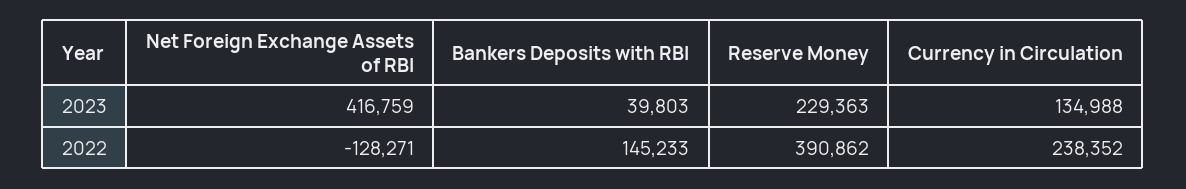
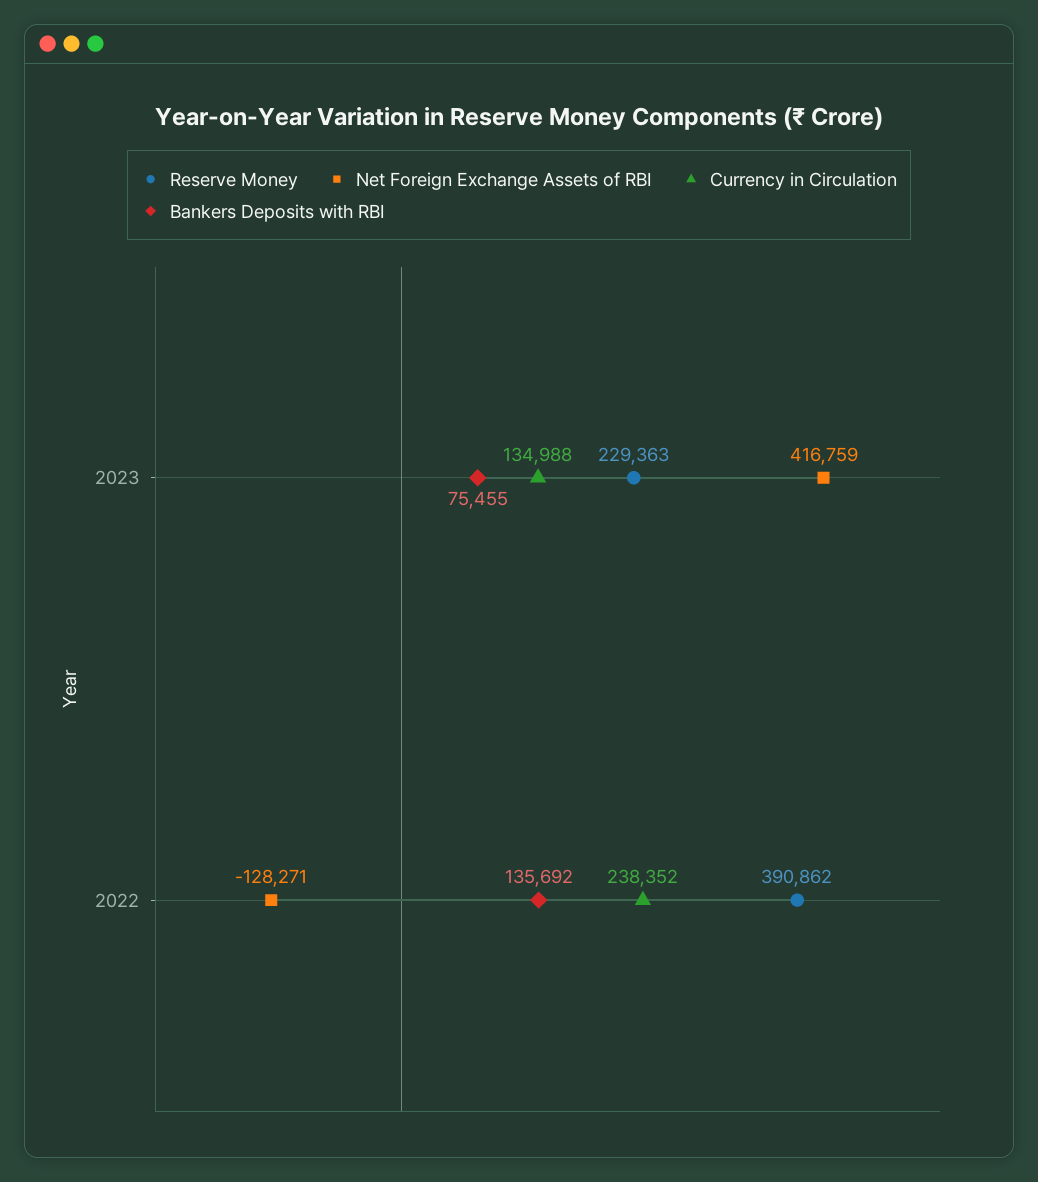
  {
    "Net Foreign Exchange Assets of RBI": {
      "2023": 416759,
      "2022": -128271
    },
    "Bankers Deposits with RBI": {
-     "2023": 39803,
+     "2023": 75455,
-     "2022": 145233
+     "2022": 135692
    },
    "Reserve Money": {
      "2023": 229363,
      "2022": 390862
    },
    "Currency in Circulation": {
      "2023": 134988,
      "2022": 238352
    }
  }

